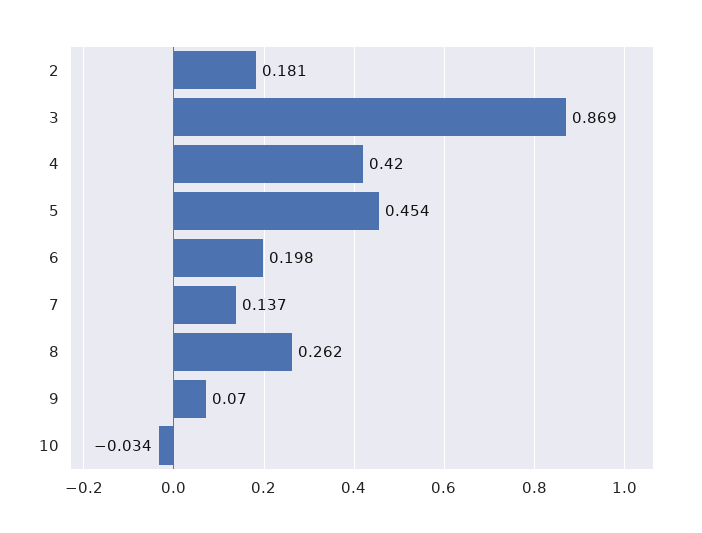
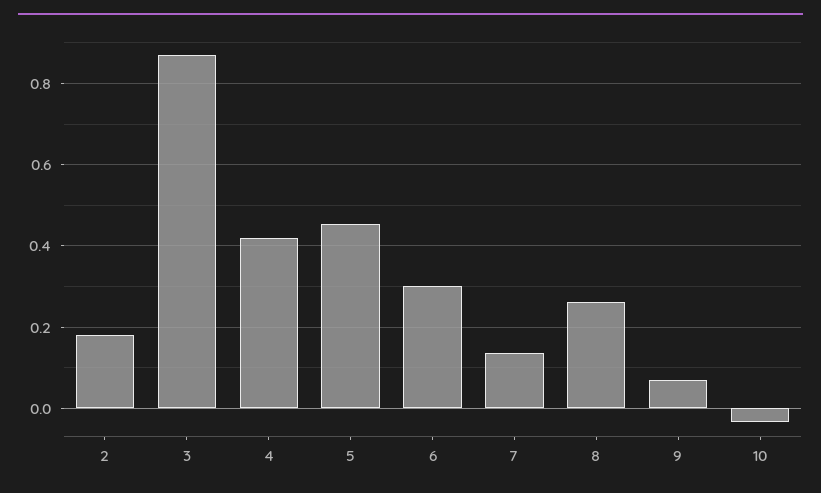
  {
    "2": 0.181,
    "3": 0.869,
    "4": 0.42,
    "5": 0.454,
-   "6": 0.198,
+   "6": 0.3,
    "7": 0.137,
    "8": 0.262,
    "9": 0.07,
    "10": -0.034
  }

